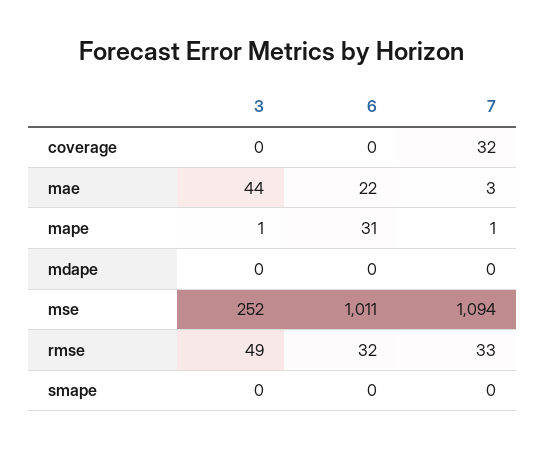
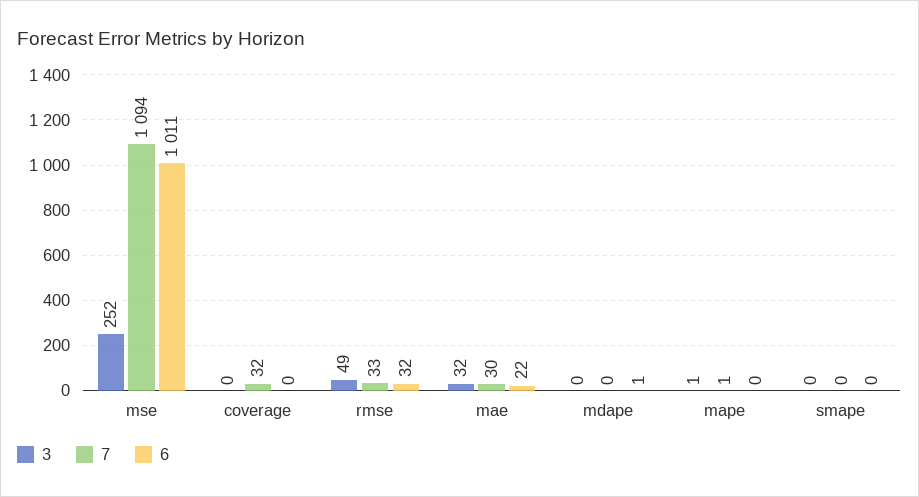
  {
    "3": {
      "coverage": 0,
-     "mae": 44,
+     "mae": 32,
      "mape": 1,
      "mdape": 0,
      "mse": 252,
      "rmse": 49,
      "smape": 0
    },
    "6": {
      "coverage": 0,
      "mae": 22,
-     "mape": 31,
+     "mape": 0,
-     "mdape": 0,
+     "mdape": 1,
      "mse": 1011,
      "rmse": 32,
      "smape": 0
    },
    "7": {
      "coverage": 32,
-     "mae": 3,
+     "mae": 30,
      "mape": 1,
      "mdape": 0,
      "mse": 1094,
      "rmse": 33,
      "smape": 0
    }
  }

